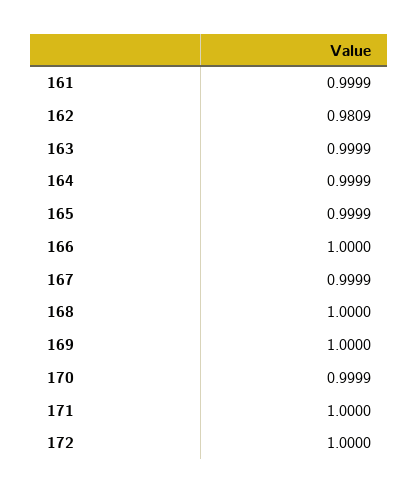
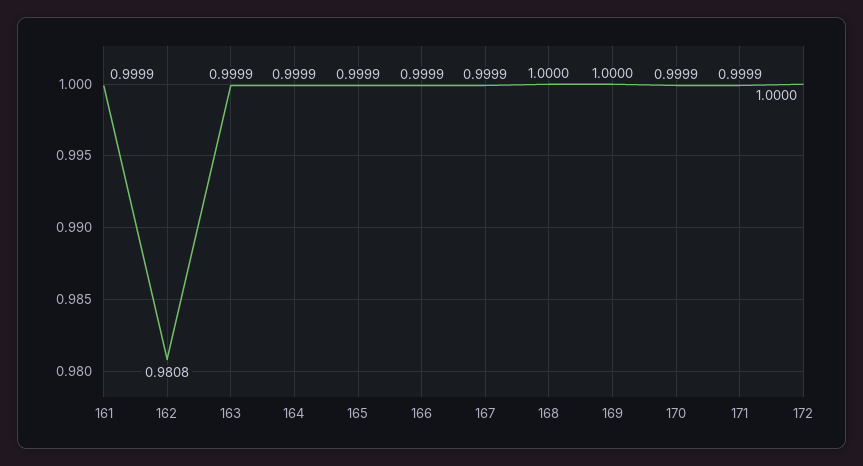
  {
    "161": 0.9999,
-   "162": 0.9809,
+   "162": 0.9808,
    "163": 0.9999,
    "164": 0.9999,
    "165": 0.9999,
-   "166": 1,
+   "166": 0.9999,
    "167": 0.9999,
    "168": 1,
    "169": 1,
    "170": 0.9999,
-   "171": 1,
+   "171": 0.9999,
    "172": 1
  }

